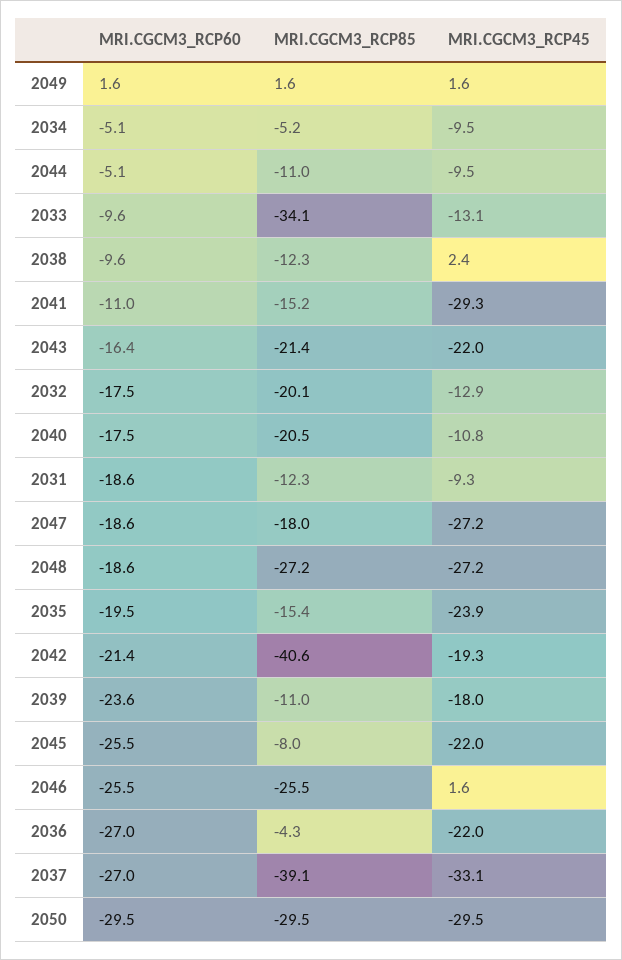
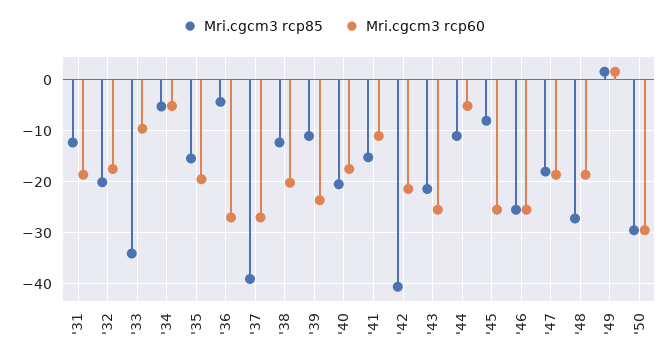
  {
    "MRI.CGCM3_RCP60": {
      "2049": 1.6,
      "2034": -5.1,
      "2044": -5.1,
      "2033": -9.6,
-     "2038": -9.6,
+     "2038": -20,
      "2041": -11,
-     "2043": -16.4,
+     "2043": -26,
      "2032": -17.5,
      "2040": -17.5,
      "2031": -18.6,
      "2047": -18.6,
      "2048": -18.6,
      "2035": -19.5,
      "2042": -21.4,
      "2039": -23.6,
      "2045": -25.5,
      "2046": -25.5,
      "2036": -27,
      "2037": -27,
      "2050": -29.5
    },
    "MRI.CGCM3_RCP85": {
      "2049": 1.6,
      "2034": -5.2,
      "2044": -11,
      "2033": -34.1,
      "2038": -12.3,
      "2041": -15.2,
      "2043": -21.4,
      "2032": -20.1,
      "2040": -20.5,
      "2031": -12.3,
      "2047": -18,
      "2048": -27.2,
      "2035": -15.4,
      "2042": -40.6,
      "2039": -11,
      "2045": -8,
      "2046": -25.5,
      "2036": -4.3,
      "2037": -39.1,
      "2050": -29.5
-   },
+   }
-   "MRI.CGCM3_RCP45": {
-     "2049": 1.6,
-     "2034": -9.5,
-     "2044": -9.5,
-     "2033": -13.1,
-     "2038": 2.4,
-     "2041": -29.3,
-     "2043": -22,
-     "2032": -12.9,
-     "2040": -10.8,
-     "2031": -9.3,
-     "2047": -27.2,
-     "2048": -27.2,
-     "2035": -23.9,
-     "2042": -19.3,
-     "2039": -18,
-     "2045": -22,
-     "2046": 1.6,
-     "2036": -22,
-     "2037": -33.1,
-     "2050": -29.5
-   }
  }

